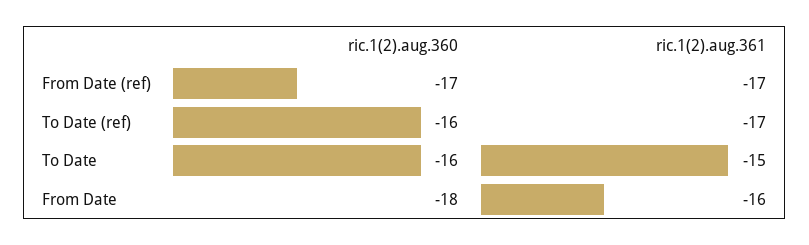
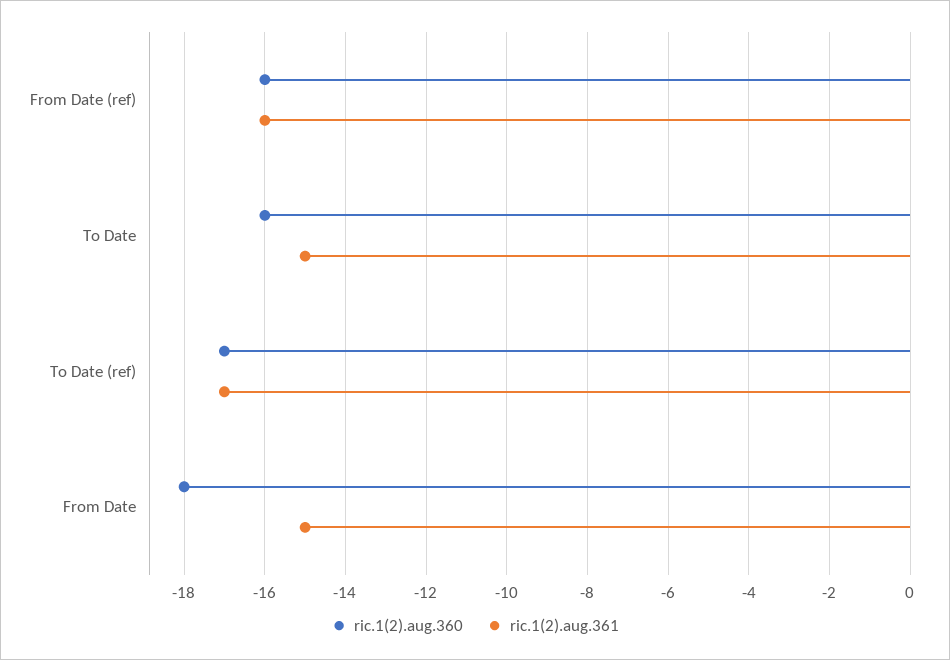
  {
    "ric.1(2).aug.360": {
-     "From Date (ref)": -17,
+     "From Date (ref)": -16,
-     "To Date (ref)": -16,
+     "To Date (ref)": -17,
      "To Date": -16,
      "From Date": -18
    },
    "ric.1(2).aug.361": {
-     "From Date (ref)": -17,
+     "From Date (ref)": -16,
      "To Date (ref)": -17,
      "To Date": -15,
-     "From Date": -16
+     "From Date": -15
    }
  }

